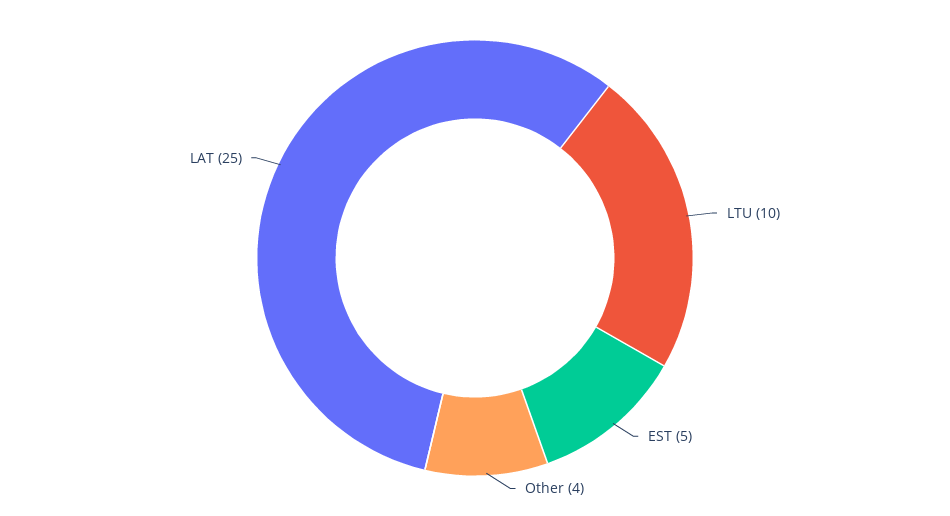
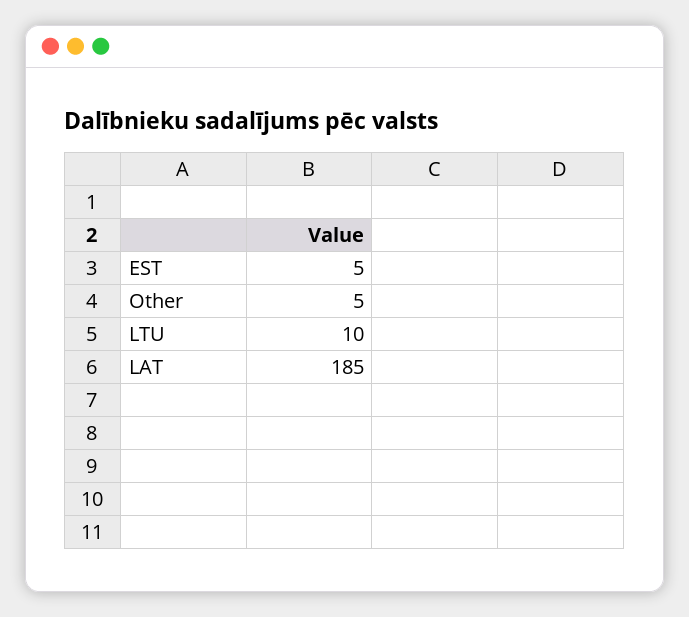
  {
    "LTU": 10,
    "EST": 5,
-   "Other": 4,
+   "Other": 5,
-   "LAT": 25
+   "LAT": 185
  }

